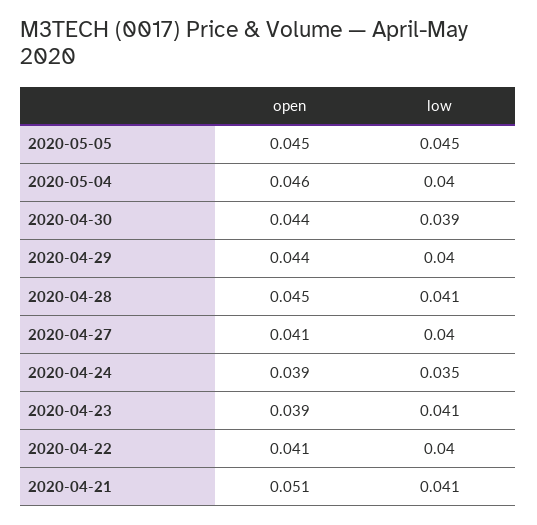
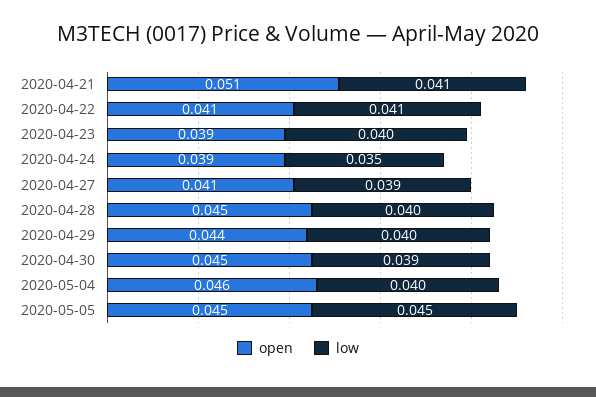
  {
    "open": {
      "2020-05-05": 0.045,
      "2020-05-04": 0.046,
-     "2020-04-30": 0.044,
+     "2020-04-30": 0.045,
      "2020-04-29": 0.044,
      "2020-04-28": 0.045,
      "2020-04-27": 0.041,
      "2020-04-24": 0.039,
      "2020-04-23": 0.039,
      "2020-04-22": 0.041,
      "2020-04-21": 0.051
    },
    "low": {
      "2020-05-05": 0.045,
      "2020-05-04": 0.04,
      "2020-04-30": 0.039,
      "2020-04-29": 0.04,
-     "2020-04-28": 0.041,
+     "2020-04-28": 0.04,
-     "2020-04-27": 0.04,
+     "2020-04-27": 0.039,
      "2020-04-24": 0.035,
-     "2020-04-23": 0.041,
+     "2020-04-23": 0.04,
-     "2020-04-22": 0.04,
+     "2020-04-22": 0.041,
      "2020-04-21": 0.041
    }
  }

